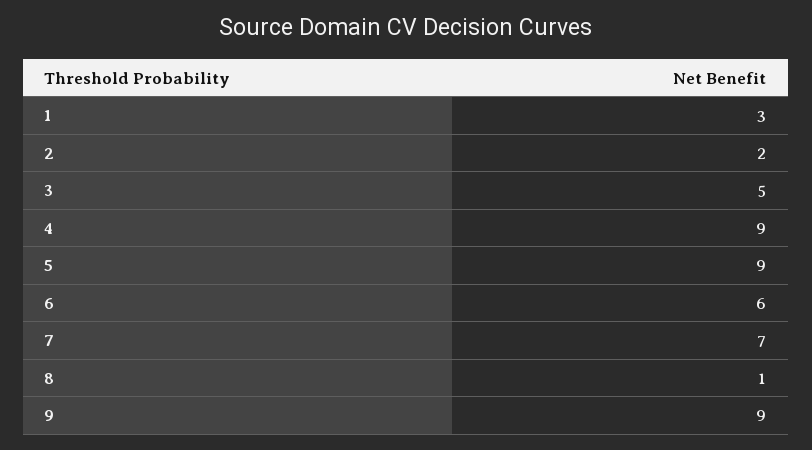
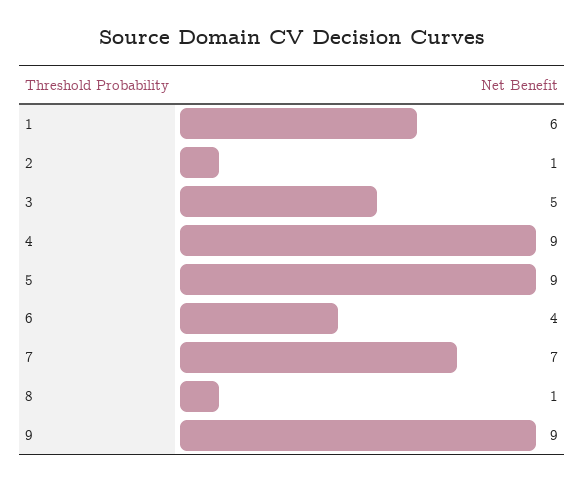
  {
-   "1": 3,
+   "1": 6,
-   "2": 2,
+   "2": 1,
    "3": 5,
    "4": 9,
    "5": 9,
-   "6": 6,
+   "6": 4,
    "7": 7,
    "8": 1,
    "9": 9
  }

